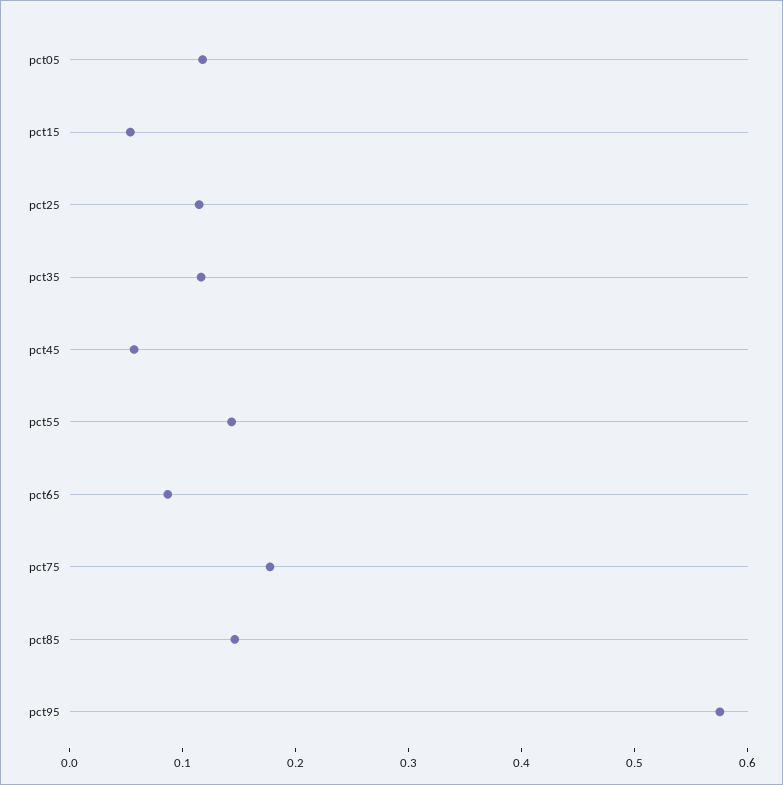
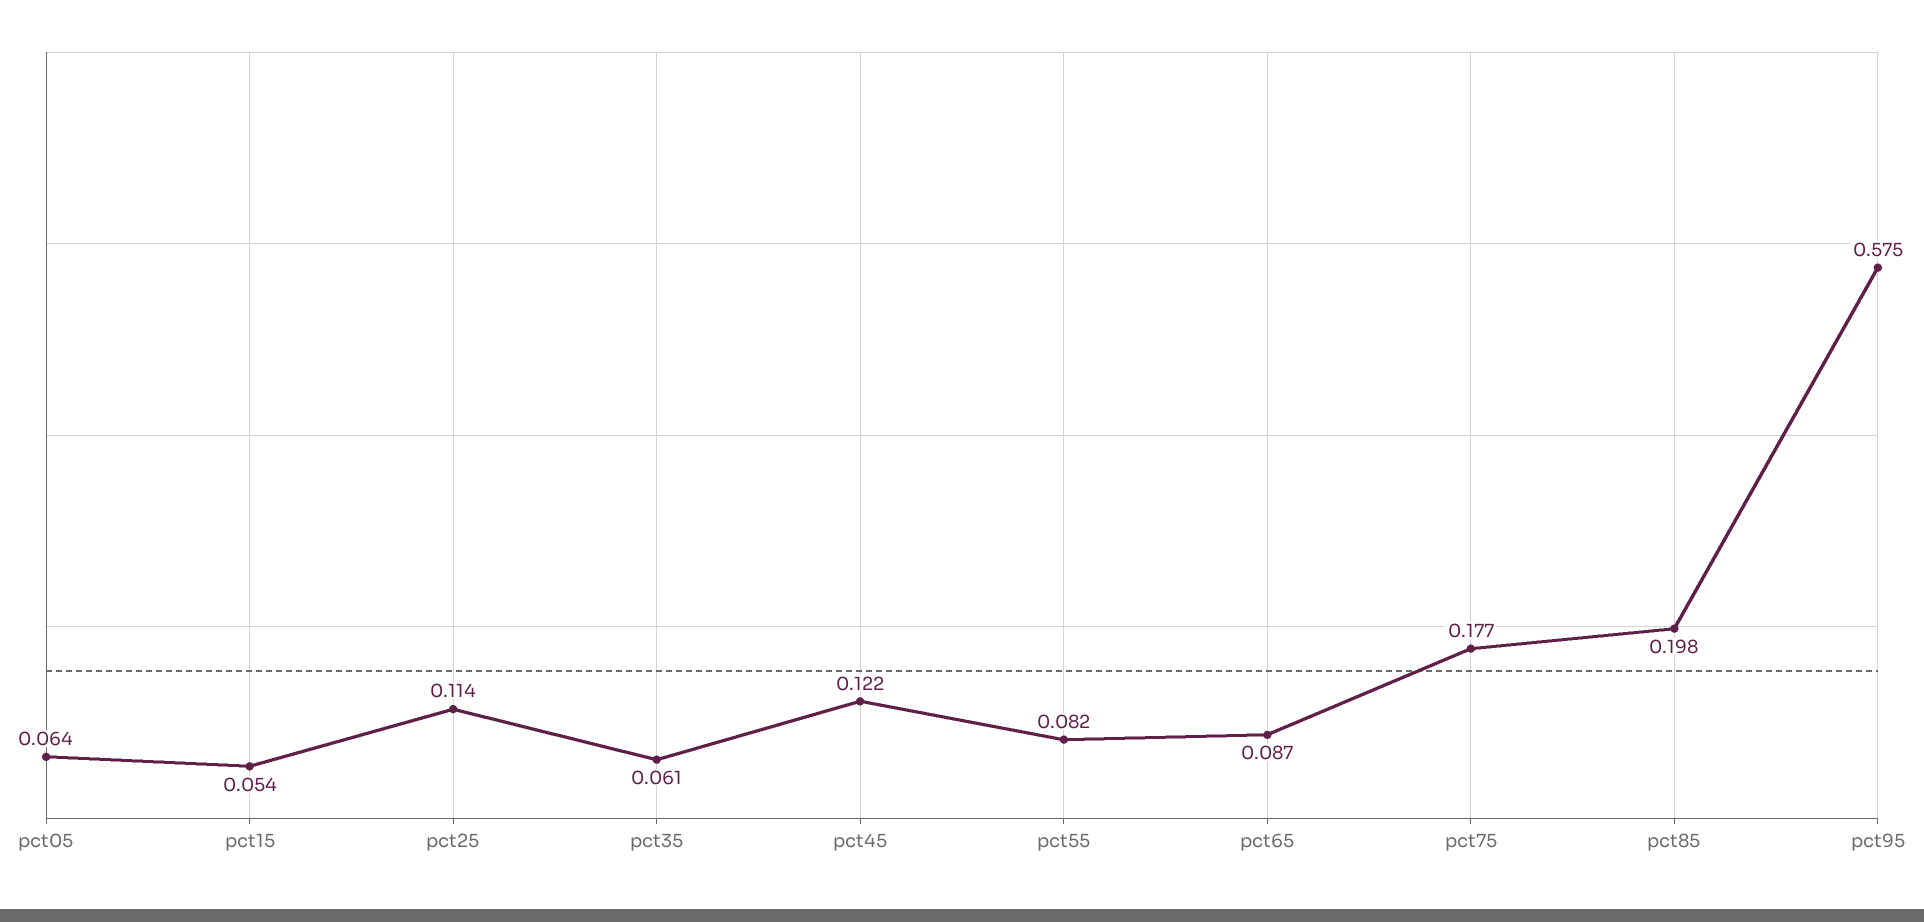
  {
-   "pct05": 0.12,
+   "pct05": 0.064,
    "pct15": 0.054,
    "pct25": 0.114,
-   "pct35": 0.12,
+   "pct35": 0.061,
-   "pct45": 0.06,
+   "pct45": 0.122,
-   "pct55": 0.14,
+   "pct55": 0.082,
    "pct65": 0.087,
    "pct75": 0.177,
-   "pct85": 0.14,
+   "pct85": 0.198,
    "pct95": 0.575
  }

